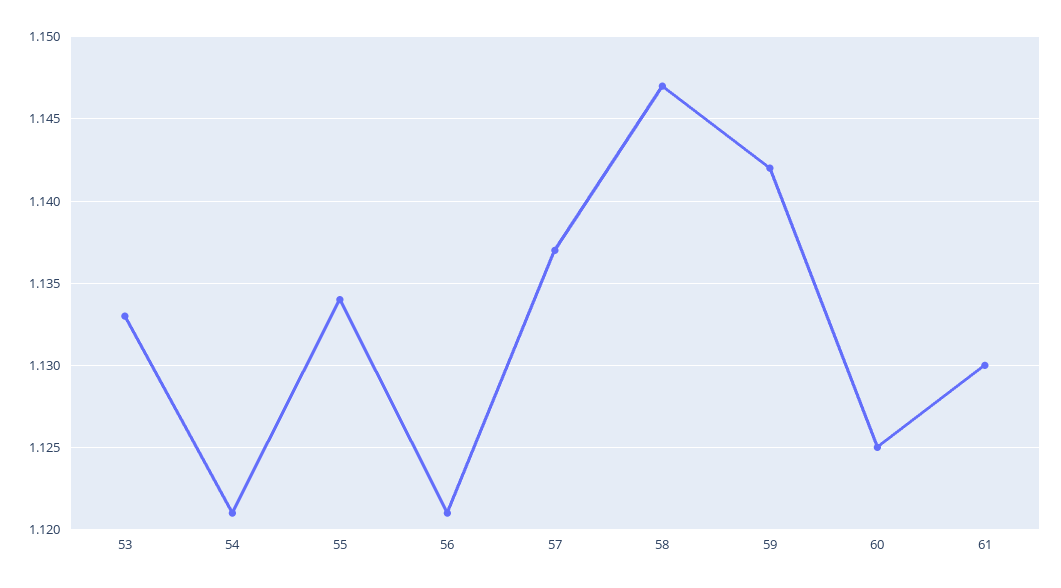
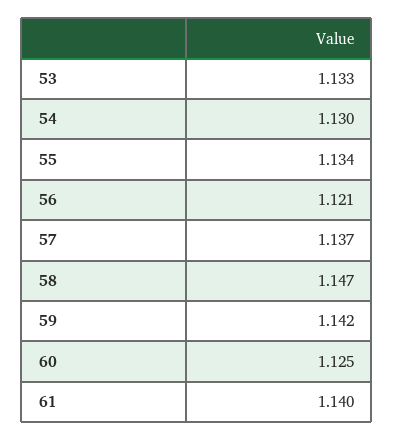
  {
    "53": 1.133,
-   "54": 1.121,
+   "54": 1.13,
    "55": 1.134,
    "56": 1.121,
    "57": 1.137,
    "58": 1.147,
    "59": 1.142,
    "60": 1.125,
-   "61": 1.13
+   "61": 1.14
  }

